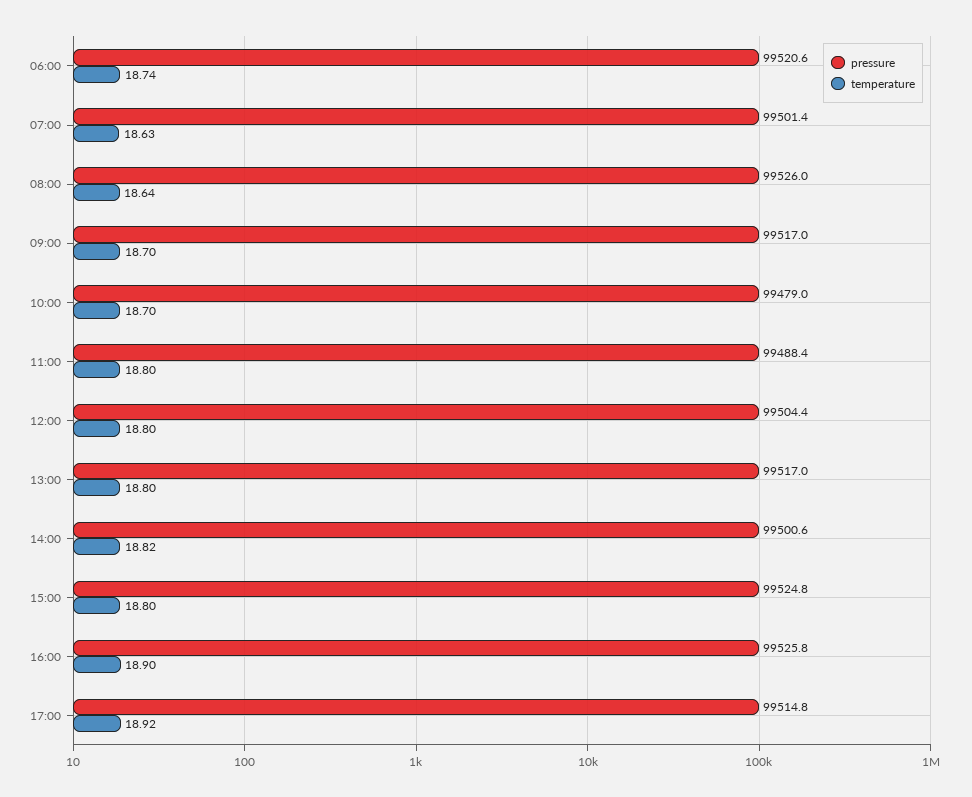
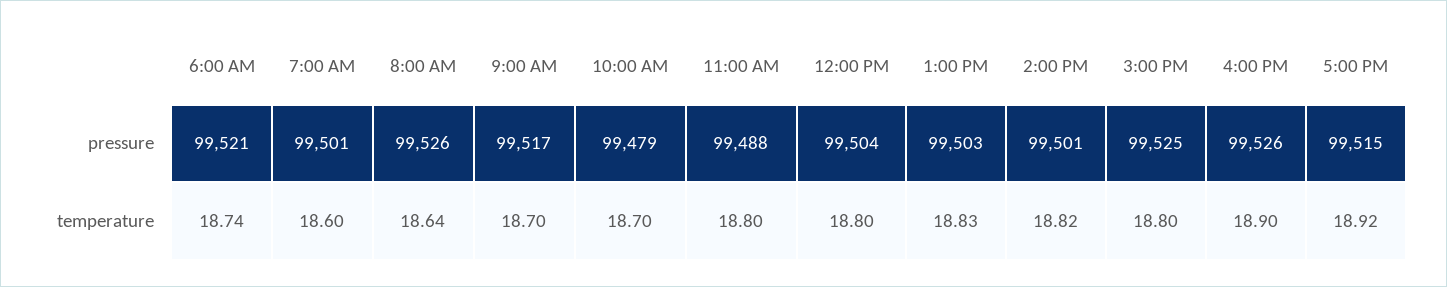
  {
    "pressure": {
      "06:00": 99520.6,
      "07:00": 99501.4,
      "08:00": 99526,
      "09:00": 99517,
      "10:00": 99479,
      "11:00": 99488.4,
      "12:00": 99504.4,
-     "13:00": 99517,
+     "13:00": 99503,
      "14:00": 99500.6,
      "15:00": 99524.8,
      "16:00": 99525.8,
      "17:00": 99514.8
    },
    "temperature": {
      "06:00": 18.74,
-     "07:00": 18.63,
+     "07:00": 18.6,
      "08:00": 18.64,
      "09:00": 18.7,
      "10:00": 18.7,
      "11:00": 18.8,
      "12:00": 18.8,
-     "13:00": 18.8,
+     "13:00": 18.83,
      "14:00": 18.82,
      "15:00": 18.8,
      "16:00": 18.9,
      "17:00": 18.92
    }
  }

